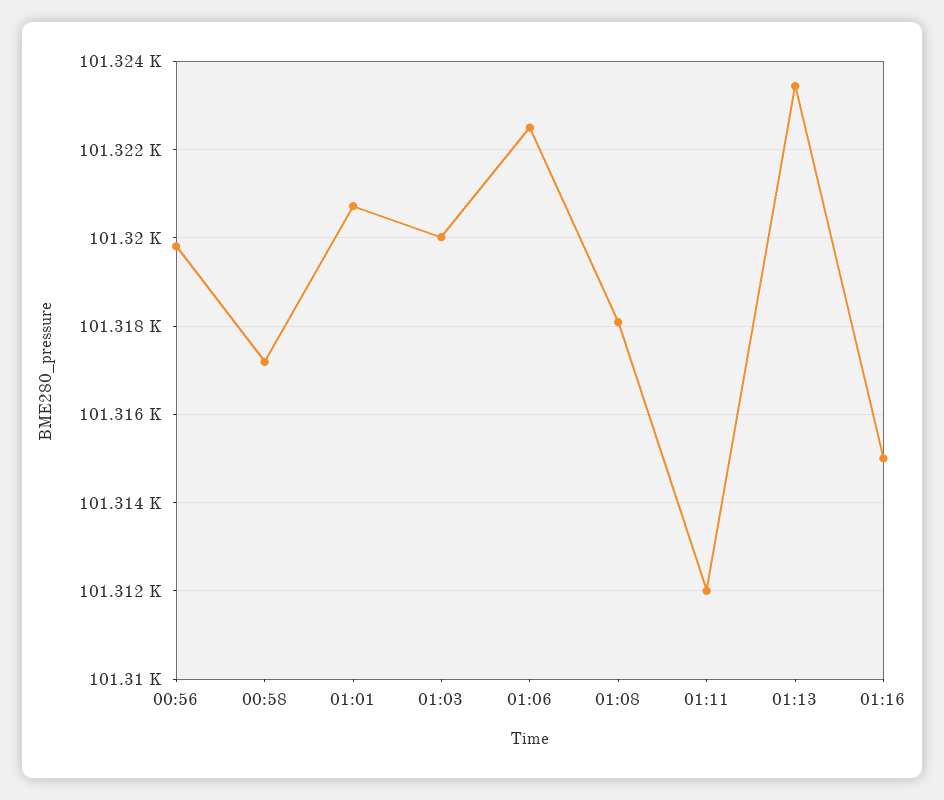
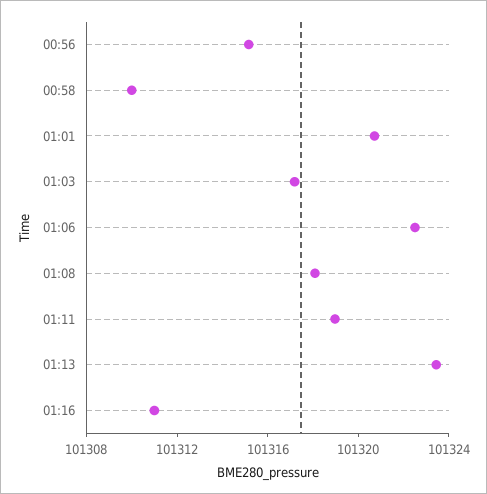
  {
-   "00:56": 101319.8,
+   "00:56": 101315,
-   "00:58": 101317.2,
+   "00:58": 101310,
    "01:01": 101320.8,
-   "01:03": 101320,
+   "01:03": 101317,
    "01:06": 101322.6,
    "01:08": 101318,
-   "01:11": 101312,
+   "01:11": 101319,
    "01:13": 101323.4,
-   "01:16": 101315
+   "01:16": 101311
  }

